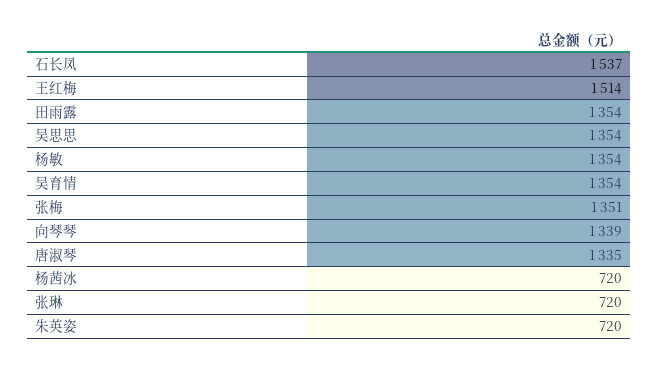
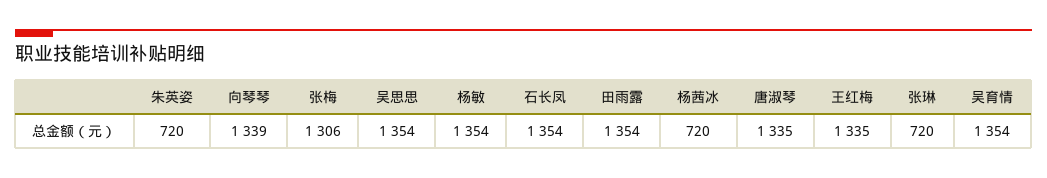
  {
-   "石长凤": 1537,
+   "石长凤": 1354,
-   "王红梅": 1514,
+   "王红梅": 1335,
    "田雨露": 1354,
    "吴思思": 1354,
    "杨敏": 1354,
    "吴育情": 1354,
-   "张梅": 1351,
+   "张梅": 1306,
    "向琴琴": 1339,
    "唐淑琴": 1335,
    "杨茜冰": 720,
    "张琳": 720,
    "朱英姿": 720
  }

